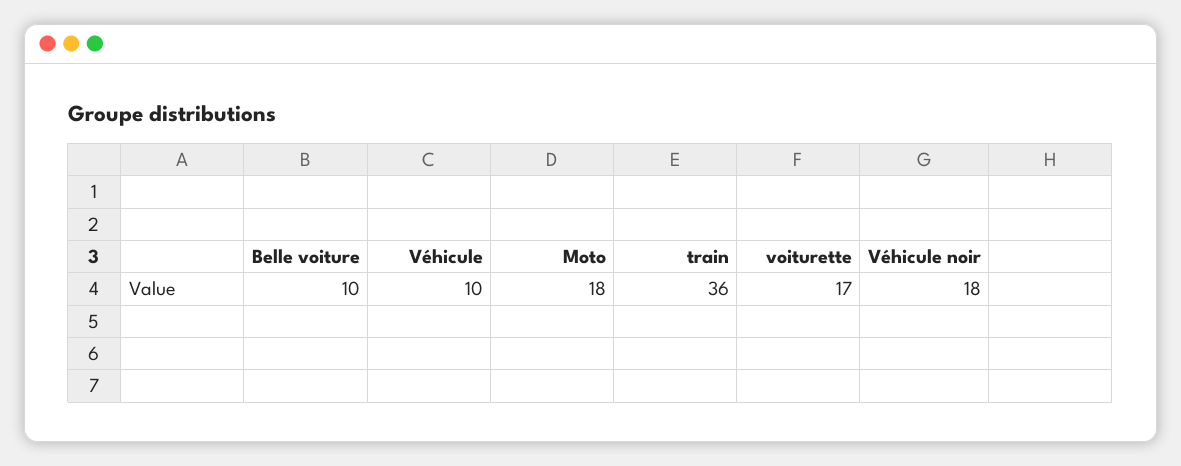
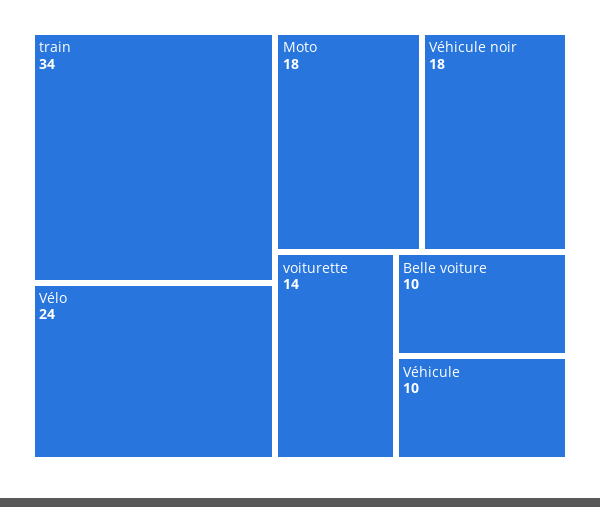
  {
    "Belle voiture": 10,
    "Véhicule": 10,
    "Moto": 18,
-   "train": 36,
+   "train": 34,
-   "voiturette": 17,
+   "voiturette": 14,
-   "Véhicule noir": 18
+   "Véhicule noir": 18,
+   "Vélo": 24
  }

